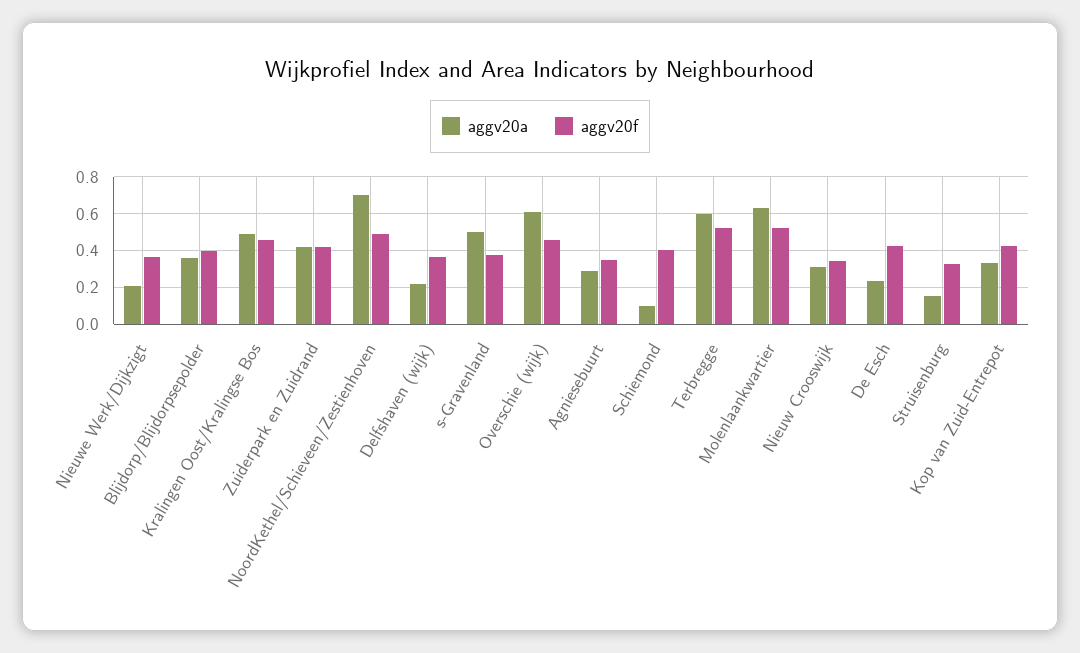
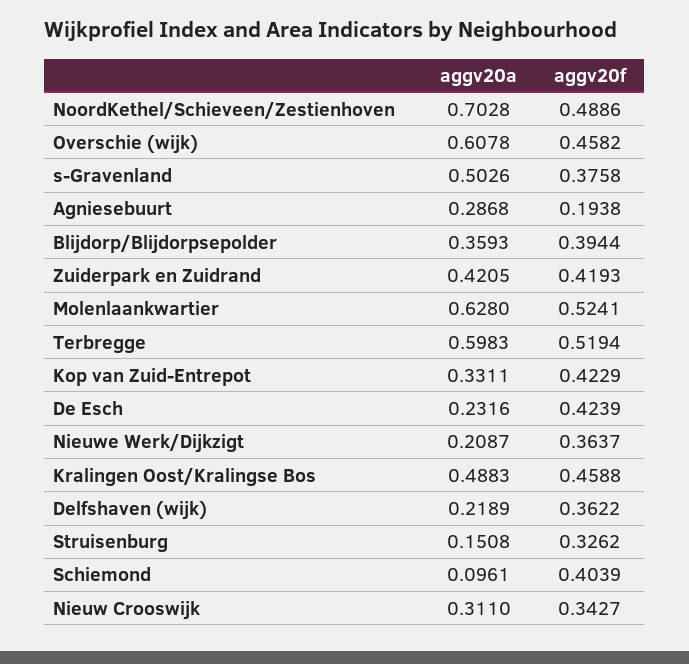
  {
    "aggv20a": {
      "Nieuwe Werk/Dijkzigt": 0.2087,
      "Blijdorp/Blijdorpsepolder": 0.3593,
      "Kralingen Oost/Kralingse Bos": 0.4883,
      "Zuiderpark en Zuidrand": 0.4205,
      "NoordKethel/Schieveen/Zestienhoven": 0.7028,
      "Delfshaven (wijk)": 0.2189,
      "s-Gravenland": 0.5026,
      "Overschie (wijk)": 0.6078,
      "Agniesebuurt": 0.2868,
      "Schiemond": 0.0961,
      "Terbregge": 0.5983,
      "Molenlaankwartier": 0.628,
      "Nieuw Crooswijk": 0.311,
      "De Esch": 0.2316,
      "Struisenburg": 0.1508,
      "Kop van Zuid-Entrepot": 0.3311
    },
    "aggv20f": {
      "Nieuwe Werk/Dijkzigt": 0.3637,
      "Blijdorp/Blijdorpsepolder": 0.3944,
      "Kralingen Oost/Kralingse Bos": 0.4588,
      "Zuiderpark en Zuidrand": 0.4193,
      "NoordKethel/Schieveen/Zestienhoven": 0.4886,
      "Delfshaven (wijk)": 0.3622,
      "s-Gravenland": 0.3758,
      "Overschie (wijk)": 0.4582,
-     "Agniesebuurt": 0.35,
+     "Agniesebuurt": 0.1938,
      "Schiemond": 0.4039,
      "Terbregge": 0.5194,
      "Molenlaankwartier": 0.5241,
      "Nieuw Crooswijk": 0.3427,
      "De Esch": 0.4239,
      "Struisenburg": 0.3262,
      "Kop van Zuid-Entrepot": 0.4229
    }
  }

